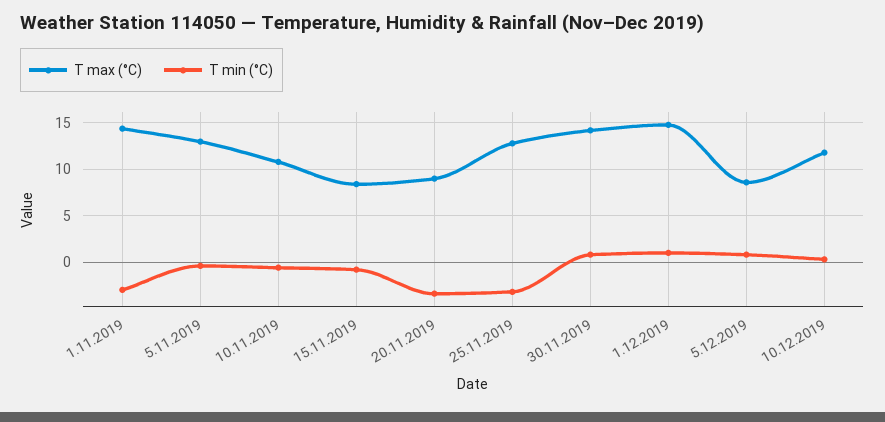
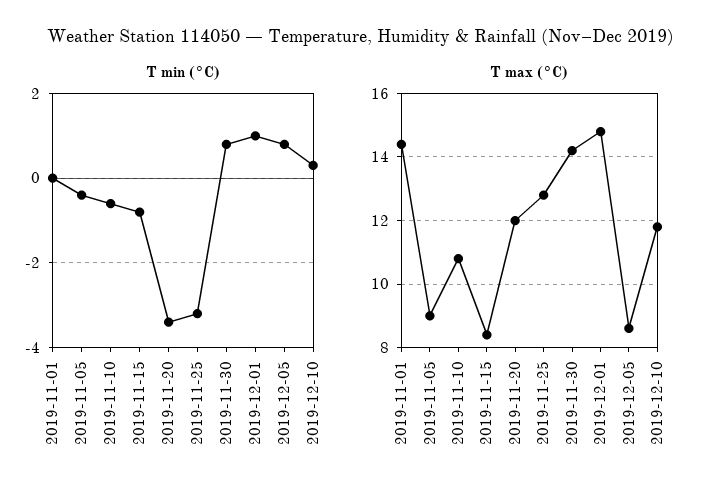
  {
    "T max (°C)": {
      "1.11.2019": 14.5,
-     "5.11.2019": 13,
+     "5.11.2019": 9,
      "10.11.2019": 11,
      "15.11.2019": 8.5,
-     "20.11.2019": 9,
+     "20.11.2019": 12,
      "25.11.2019": 13,
      "30.11.2019": 14,
      "1.12.2019": 15,
      "5.12.2019": 8.5,
      "10.12.2019": 12
    },
    "T min (°C)": {
-     "1.11.2019": -3,
+     "1.11.2019": 0,
      "5.11.2019": -0.5,
      "10.11.2019": -0.5,
      "15.11.2019": -1,
      "20.11.2019": -3.5,
      "25.11.2019": -3,
      "30.11.2019": 1,
      "1.12.2019": 1,
      "5.12.2019": 1,
      "10.12.2019": 0.5
    }
  }

